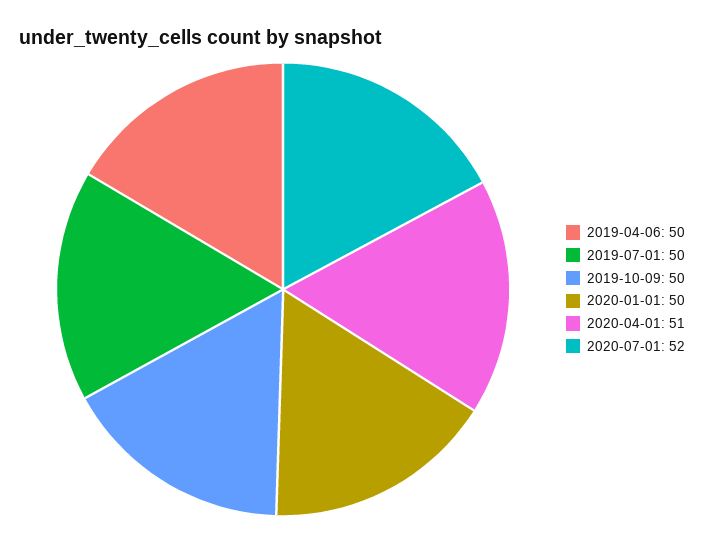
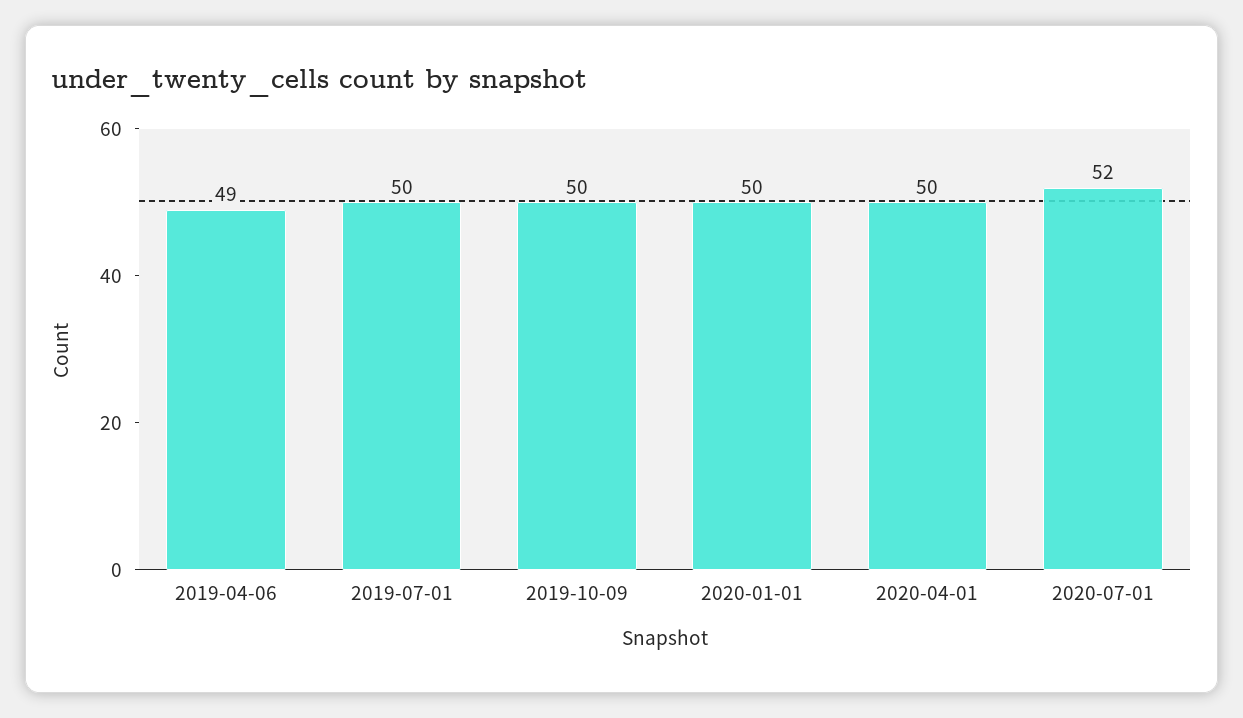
  {
-   "2019-04-06": 50,
+   "2019-04-06": 49,
    "2019-07-01": 50,
    "2019-10-09": 50,
    "2020-01-01": 50,
-   "2020-04-01": 51,
+   "2020-04-01": 50,
    "2020-07-01": 52
  }

